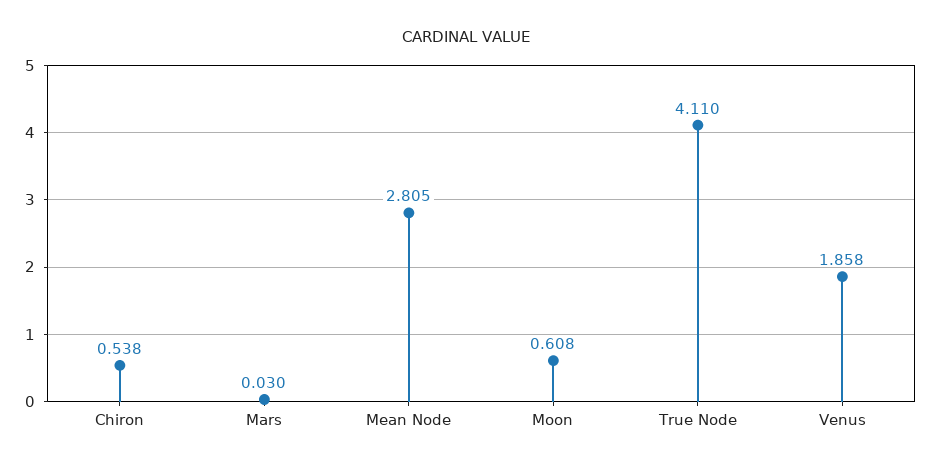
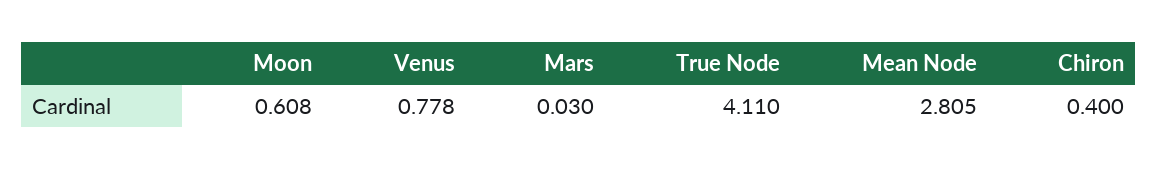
  {
-   "Chiron": 0.538,
+   "Chiron": 0.4,
    "Mars": 0.03,
    "Mean Node": 2.805,
    "Moon": 0.608,
    "True Node": 4.11,
-   "Venus": 1.858
+   "Venus": 0.778
  }

